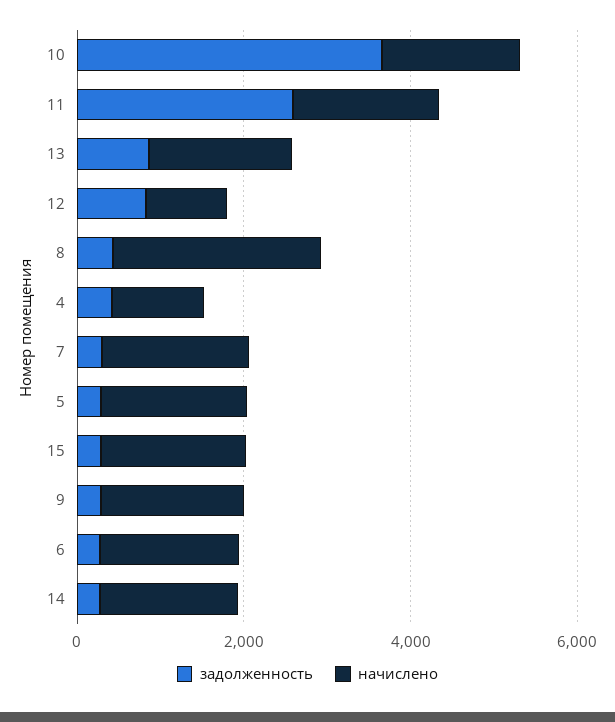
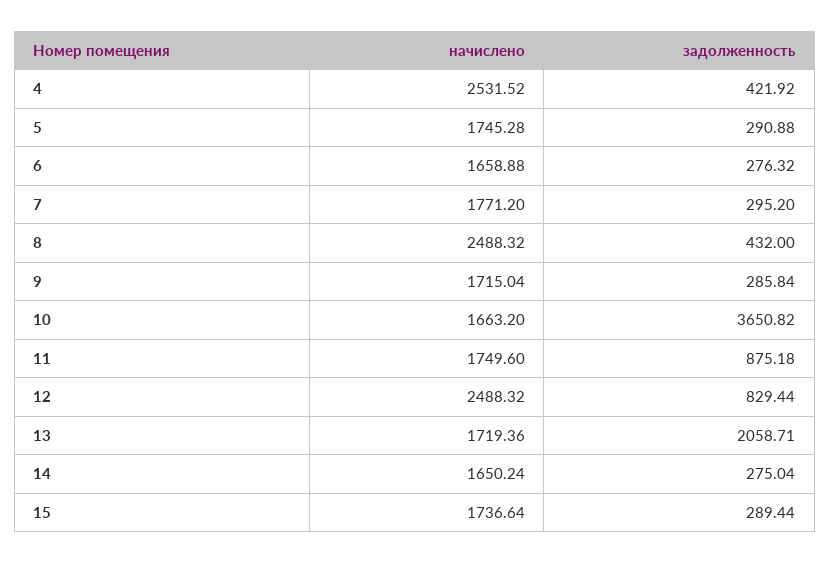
  {
    "задолженность": {
      "10": 3650.82,
-     "11": 2500,
+     "11": 875.18,
-     "13": 1000,
+     "13": 2058.71,
      "12": 829.44,
      "8": 432,
      "4": 421.92,
      "7": 295.2,
      "5": 290.88,
      "15": 289.44,
      "9": 285.84,
      "6": 276.32,
      "14": 275.04
    },
    "начислено": {
      "10": 1663.2,
      "11": 1749.6,
      "13": 1719.36,
-     "12": 1000,
+     "12": 2488.32,
      "8": 2488.32,
-     "4": 1000,
+     "4": 2531.52,
      "7": 1771.2,
      "5": 1745.28,
      "15": 1736.64,
      "9": 1715.04,
      "6": 1658.88,
      "14": 1650.24
    }
  }

